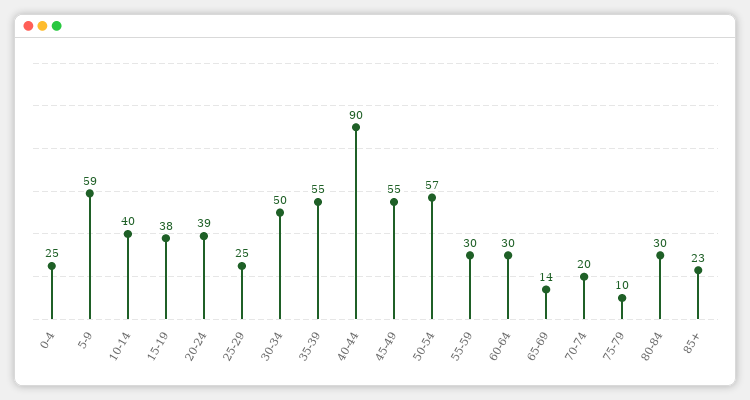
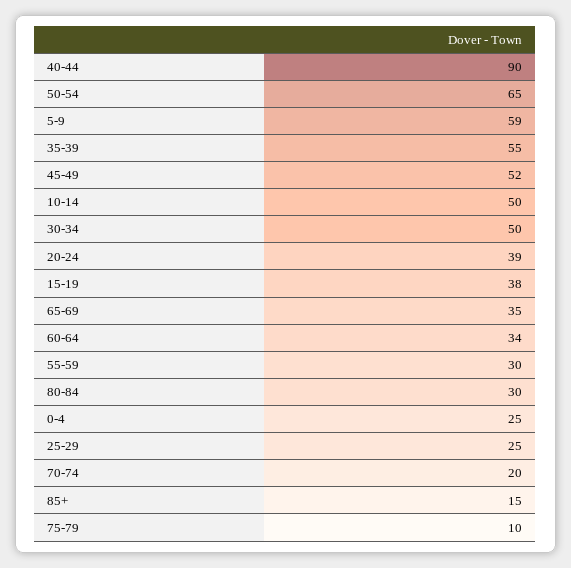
  {
    "0-4": 25,
    "5-9": 59,
-   "10-14": 40,
+   "10-14": 50,
    "15-19": 38,
    "20-24": 39,
    "25-29": 25,
    "30-34": 50,
    "35-39": 55,
    "40-44": 90,
-   "45-49": 55,
+   "45-49": 52,
-   "50-54": 57,
+   "50-54": 65,
    "55-59": 30,
-   "60-64": 30,
+   "60-64": 34,
-   "65-69": 14,
+   "65-69": 35,
    "70-74": 20,
    "75-79": 10,
    "80-84": 30,
-   "85+": 23
+   "85+": 15
  }

